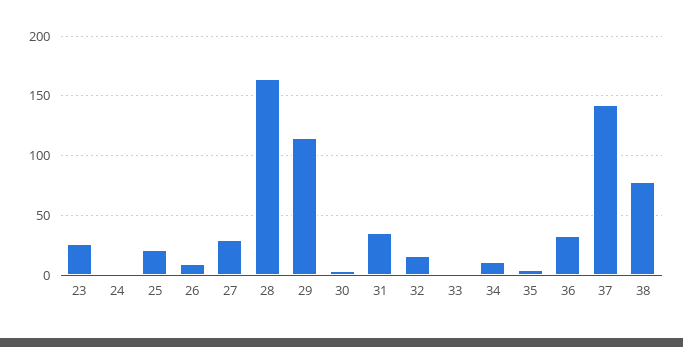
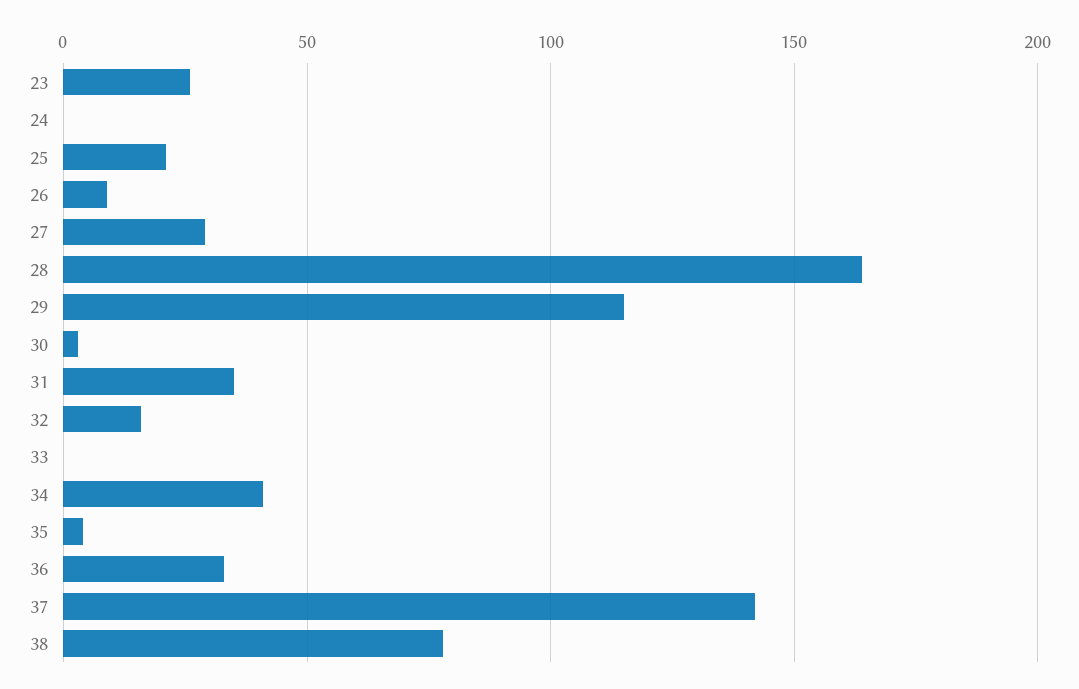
  {
    "23": 25,
    "24": 0,
    "25": 20,
    "26": 10,
    "27": 30,
    "28": 165,
    "29": 115,
    "30": 5,
    "31": 35,
    "32": 15,
    "33": 0,
-   "34": 10,
+   "34": 40,
    "35": 5,
    "36": 35,
    "37": 140,
    "38": 80
  }

